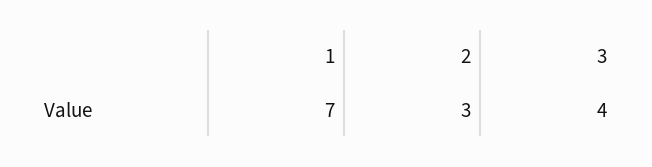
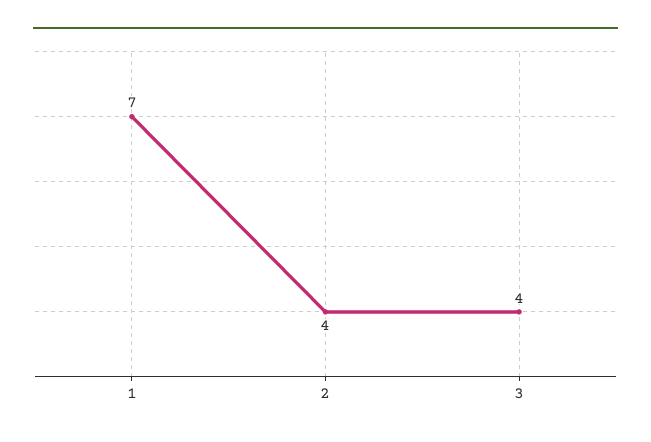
  {
    "1": 7,
-   "2": 3,
+   "2": 4,
    "3": 4
  }

